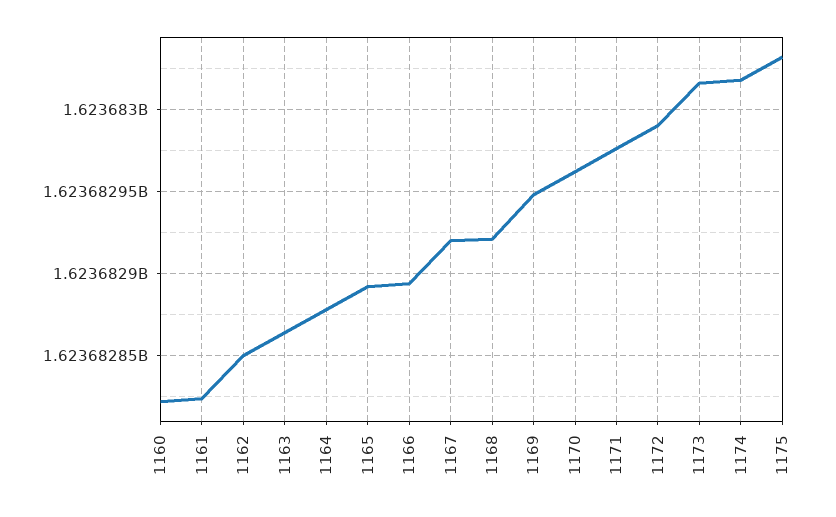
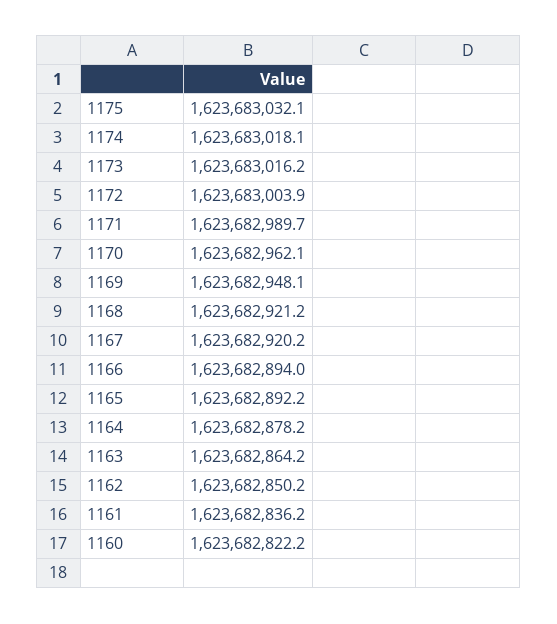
  {
    "1160": 1623682822.2,
-   "1161": 1623682825,
+   "1161": 1623682836.2,
    "1162": 1623682850.2,
    "1163": 1623682864.2,
    "1164": 1623682878.2,
    "1165": 1623682892.2,
    "1166": 1623682894,
    "1167": 1623682920.2,
    "1168": 1623682921.2,
    "1169": 1623682948.1,
    "1170": 1623682962.1,
-   "1171": 1623682975,
+   "1171": 1623682989.7,
-   "1172": 1623682990,
+   "1172": 1623683003.9,
    "1173": 1623683016.2,
    "1174": 1623683018.1,
    "1175": 1623683032.1
  }

